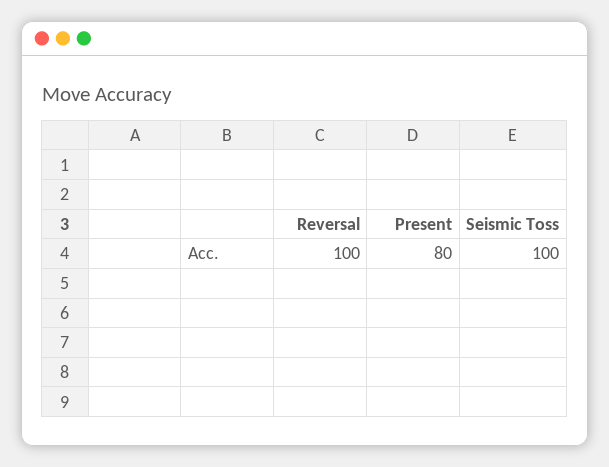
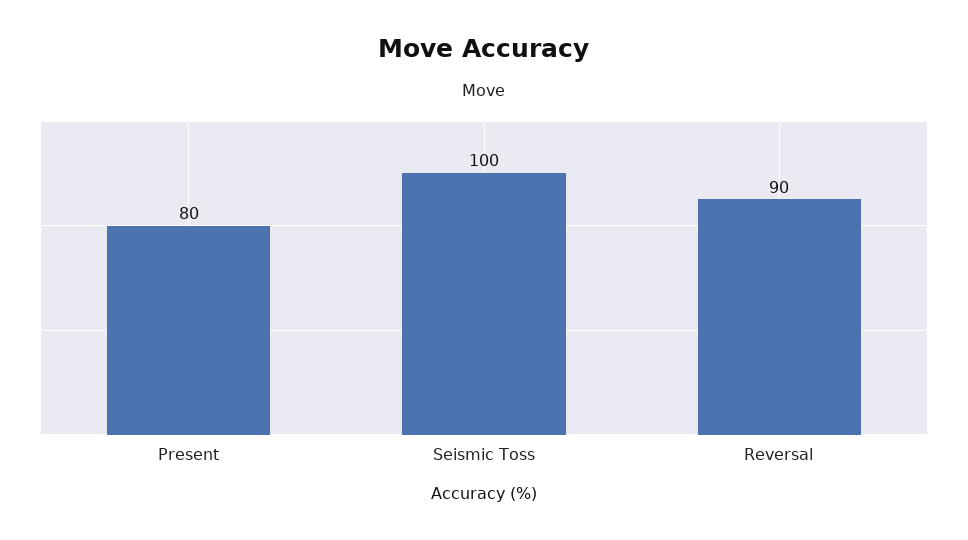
  {
-   "Reversal": 100,
+   "Reversal": 90,
    "Present": 80,
    "Seismic Toss": 100
  }

